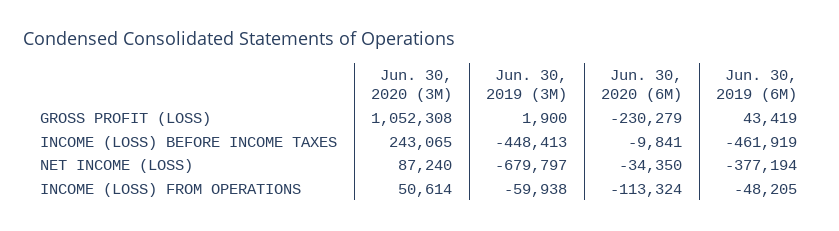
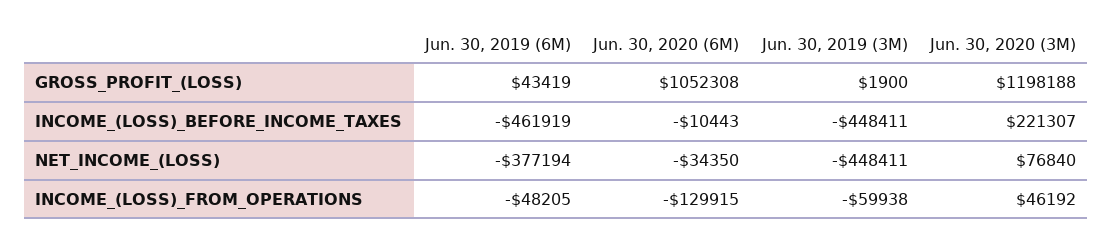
  {
    "Jun. 30, 2020 (3M)": {
-     "GROSS PROFIT (LOSS)": 1052308,
+     "GROSS PROFIT (LOSS)": 1198188,
-     "INCOME (LOSS) BEFORE INCOME TAXES": 243065,
+     "INCOME (LOSS) BEFORE INCOME TAXES": 221307,
-     "NET INCOME (LOSS)": 87240,
+     "NET INCOME (LOSS)": 76840,
-     "INCOME (LOSS) FROM OPERATIONS": 50614
+     "INCOME (LOSS) FROM OPERATIONS": 46192
    },
    "Jun. 30, 2019 (3M)": {
      "GROSS PROFIT (LOSS)": 1900,
-     "INCOME (LOSS) BEFORE INCOME TAXES": -448413,
+     "INCOME (LOSS) BEFORE INCOME TAXES": -448411,
-     "NET INCOME (LOSS)": -679797,
+     "NET INCOME (LOSS)": -448411,
      "INCOME (LOSS) FROM OPERATIONS": -59938
    },
    "Jun. 30, 2020 (6M)": {
-     "GROSS PROFIT (LOSS)": -230279,
+     "GROSS PROFIT (LOSS)": 1052308,
-     "INCOME (LOSS) BEFORE INCOME TAXES": -9841,
+     "INCOME (LOSS) BEFORE INCOME TAXES": -10443,
      "NET INCOME (LOSS)": -34350,
-     "INCOME (LOSS) FROM OPERATIONS": -113324
+     "INCOME (LOSS) FROM OPERATIONS": -129915
    },
    "Jun. 30, 2019 (6M)": {
      "GROSS PROFIT (LOSS)": 43419,
      "INCOME (LOSS) BEFORE INCOME TAXES": -461919,
      "NET INCOME (LOSS)": -377194,
      "INCOME (LOSS) FROM OPERATIONS": -48205
    }
  }

